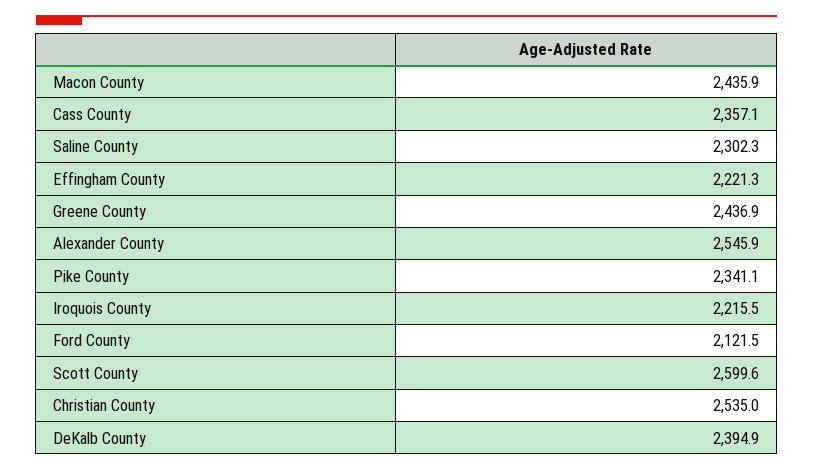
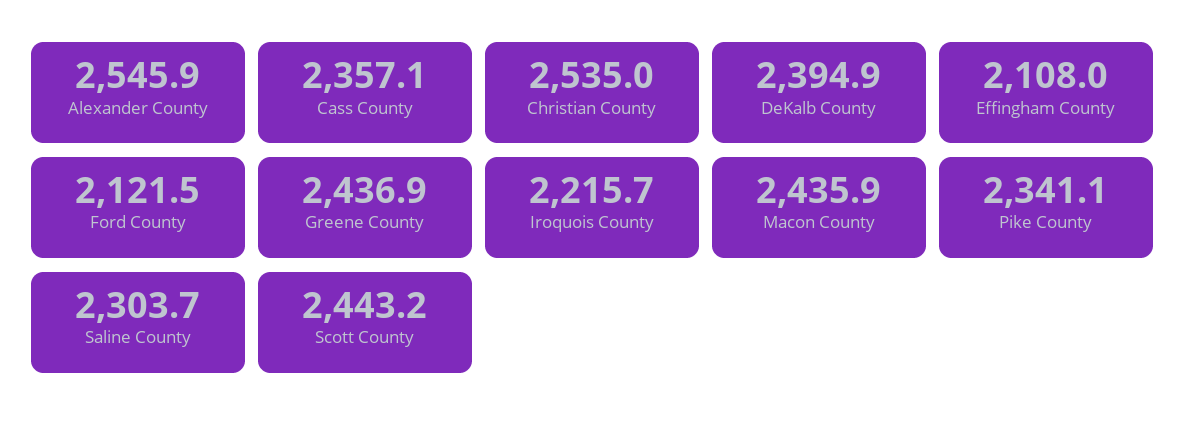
  {
    "Macon County": 2435.9,
    "Cass County": 2357.1,
-   "Saline County": 2302.3,
+   "Saline County": 2303.7,
-   "Effingham County": 2221.3,
+   "Effingham County": 2108,
    "Greene County": 2436.9,
    "Alexander County": 2545.9,
    "Pike County": 2341.1,
-   "Iroquois County": 2215.5,
+   "Iroquois County": 2215.7,
    "Ford County": 2121.5,
-   "Scott County": 2599.6,
+   "Scott County": 2443.2,
    "Christian County": 2535,
    "DeKalb County": 2394.9
  }

